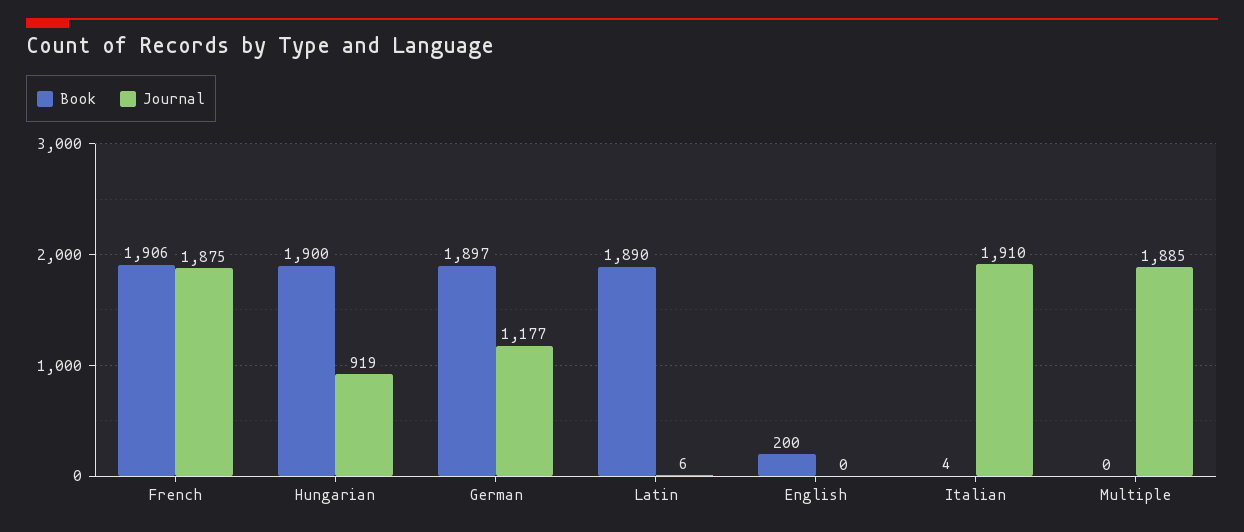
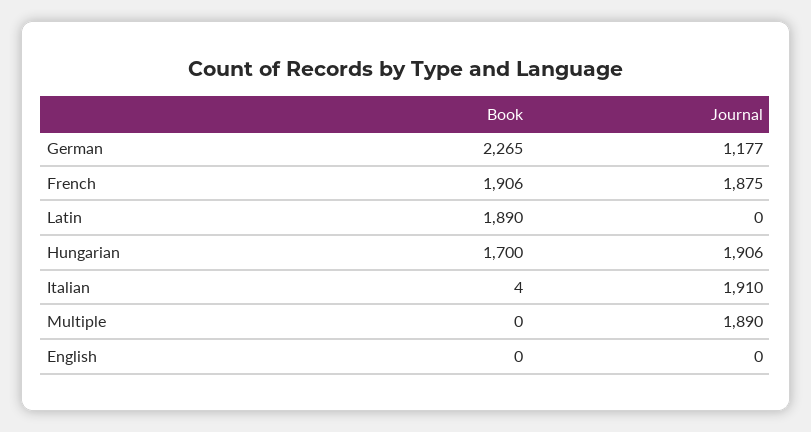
  {
    "Book": {
      "French": 1906,
-     "Hungarian": 1900,
+     "Hungarian": 1700,
-     "German": 1897,
+     "German": 2265,
      "Latin": 1890,
-     "English": 200,
+     "English": 0,
      "Italian": 4,
      "Multiple": 0
    },
    "Journal": {
      "French": 1875,
-     "Hungarian": 919,
+     "Hungarian": 1906,
      "German": 1177,
-     "Latin": 6,
+     "Latin": 0,
      "English": 0,
      "Italian": 1910,
-     "Multiple": 1885
+     "Multiple": 1890
    }
  }

